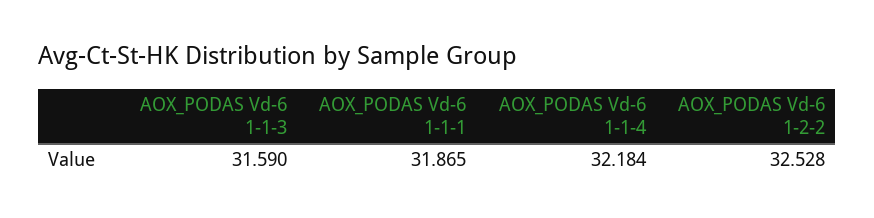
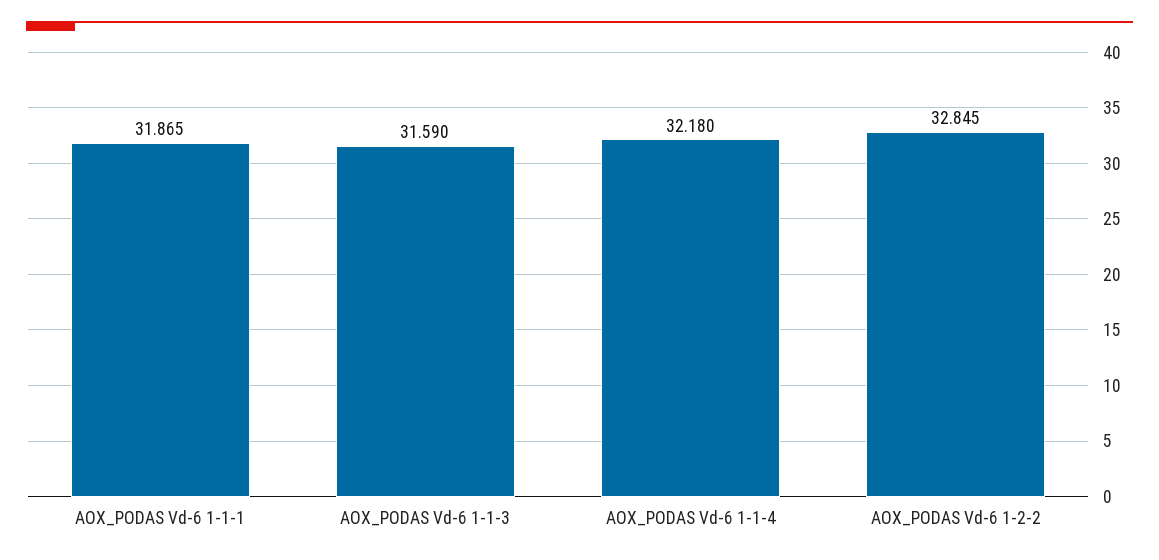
  {
    "AOX_PODAS Vd-6 1-1-3": 31.59,
    "AOX_PODAS Vd-6 1-1-1": 31.865,
-   "AOX_PODAS Vd-6 1-1-4": 32.184,
+   "AOX_PODAS Vd-6 1-1-4": 32.18,
-   "AOX_PODAS Vd-6 1-2-2": 32.528
+   "AOX_PODAS Vd-6 1-2-2": 32.845
  }

